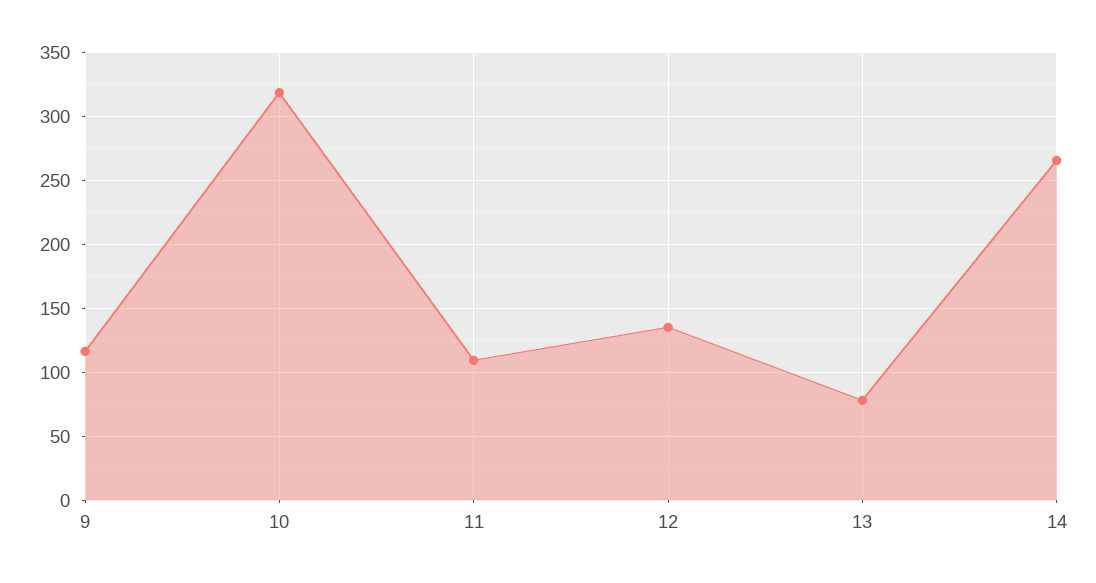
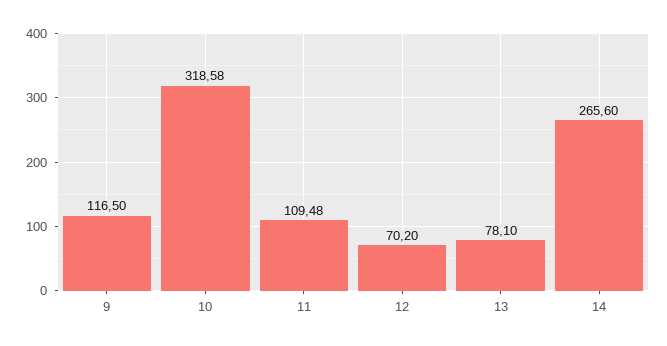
  {
    "9": 116.5,
    "10": 318.58,
    "11": 109.48,
-   "12": 135,
+   "12": 70.2,
    "13": 78.1,
    "14": 265.6
  }

